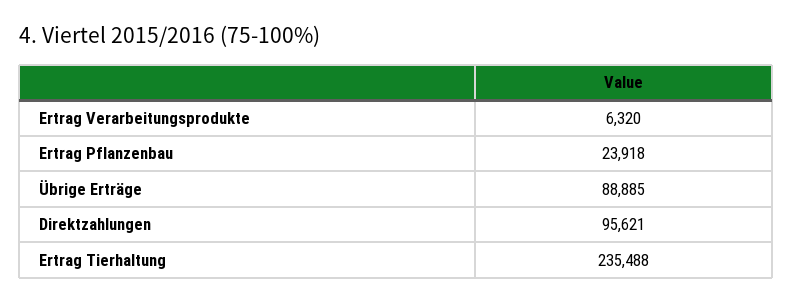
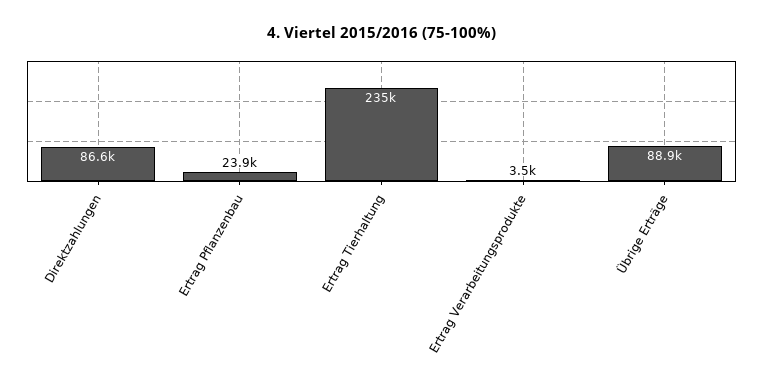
  {
-   "Ertrag Verarbeitungsprodukte": 6320,
+   "Ertrag Verarbeitungsprodukte": 3500,
    "Ertrag Pflanzenbau": 23918,
    "Übrige Erträge": 88885,
-   "Direktzahlungen": 95621,
+   "Direktzahlungen": 86600,
    "Ertrag Tierhaltung": 235488
  }

